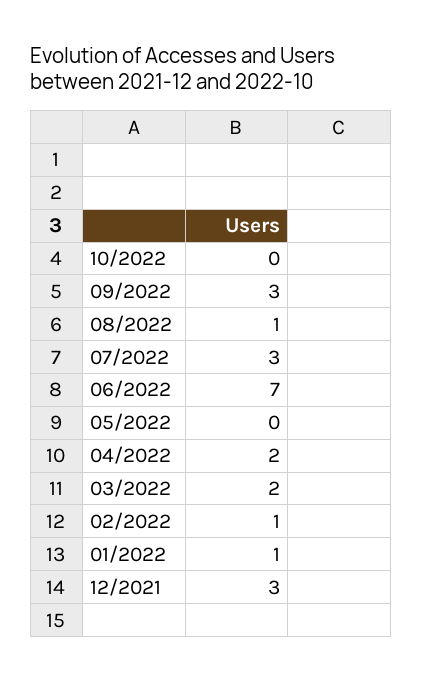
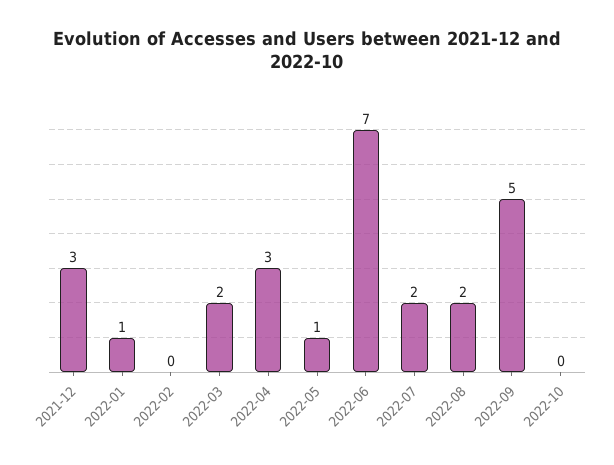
  {
    "10/2022": 0,
-   "09/2022": 3,
+   "09/2022": 5,
-   "08/2022": 1,
+   "08/2022": 2,
-   "07/2022": 3,
+   "07/2022": 2,
    "06/2022": 7,
-   "05/2022": 0,
+   "05/2022": 1,
-   "04/2022": 2,
+   "04/2022": 3,
    "03/2022": 2,
-   "02/2022": 1,
+   "02/2022": 0,
    "01/2022": 1,
    "12/2021": 3
  }

